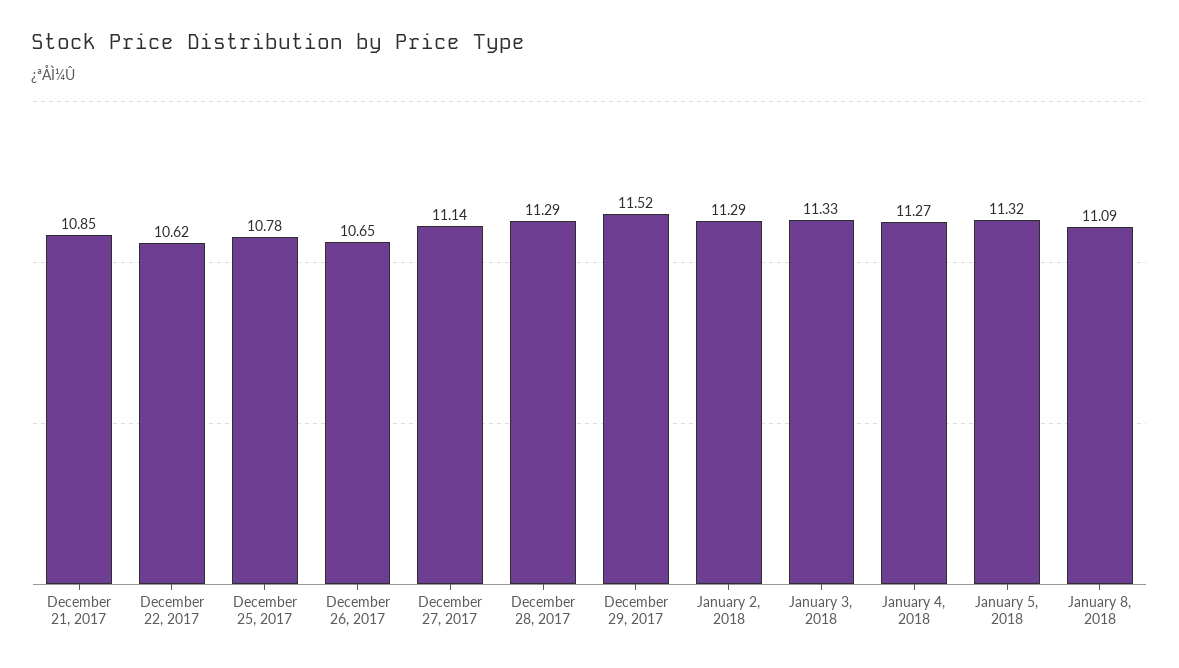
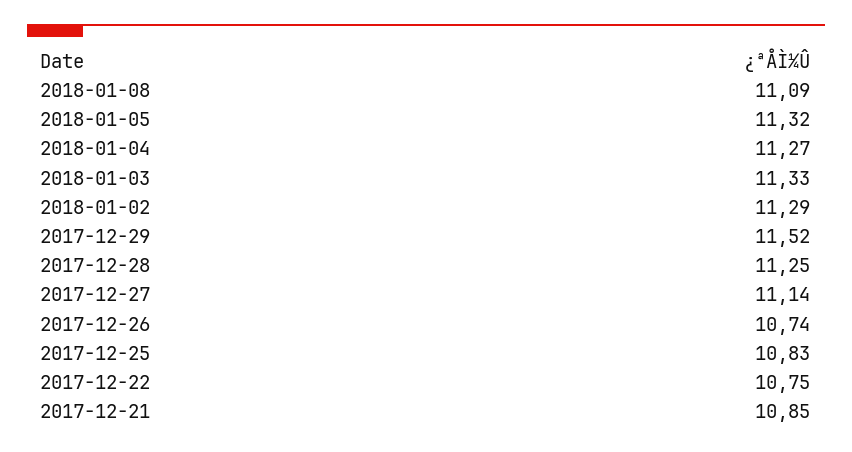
  {
    "December 21, 2017": 10.85,
-   "December 22, 2017": 10.62,
+   "December 22, 2017": 10.75,
-   "December 25, 2017": 10.78,
+   "December 25, 2017": 10.83,
-   "December 26, 2017": 10.65,
+   "December 26, 2017": 10.74,
    "December 27, 2017": 11.14,
-   "December 28, 2017": 11.29,
+   "December 28, 2017": 11.25,
    "December 29, 2017": 11.52,
    "January 2, 2018": 11.29,
    "January 3, 2018": 11.33,
    "January 4, 2018": 11.27,
    "January 5, 2018": 11.32,
    "January 8, 2018": 11.09
  }

